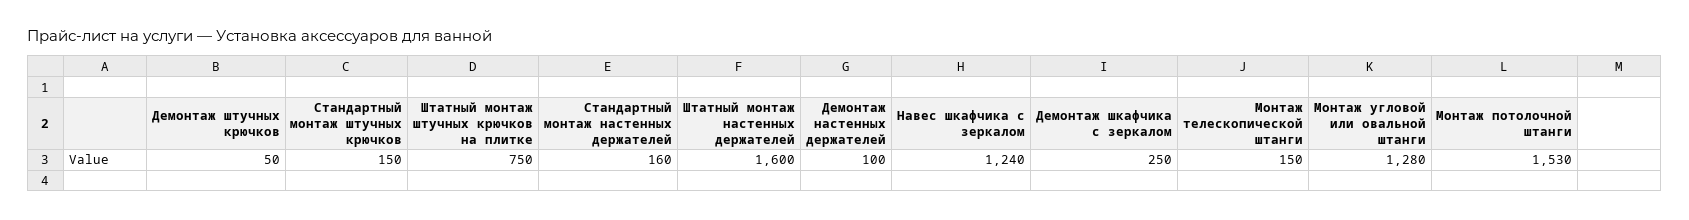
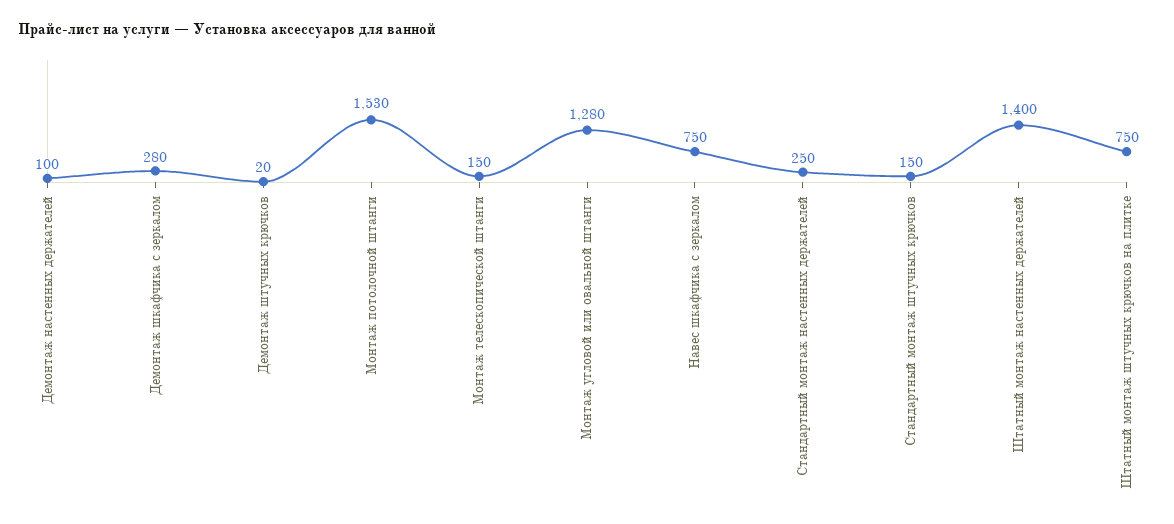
  {
-   "Демонтаж штучных крючков": 50,
+   "Демонтаж штучных крючков": 20,
    "Стандартный монтаж штучных крючков": 150,
    "Штатный монтаж штучных крючков на плитке": 750,
-   "Стандартный монтаж настенных держателей": 160,
+   "Стандартный монтаж настенных держателей": 250,
-   "Штатный монтаж настенных держателей": 1600,
+   "Штатный монтаж настенных держателей": 1400,
    "Демонтаж настенных держателей": 100,
-   "Навес шкафчика с зеркалом": 1240,
+   "Навес шкафчика с зеркалом": 750,
-   "Демонтаж шкафчика с зеркалом": 250,
+   "Демонтаж шкафчика с зеркалом": 280,
    "Монтаж телескопической штанги": 150,
    "Монтаж угловой или овальной штанги": 1280,
    "Монтаж потолочной штанги": 1530
  }

